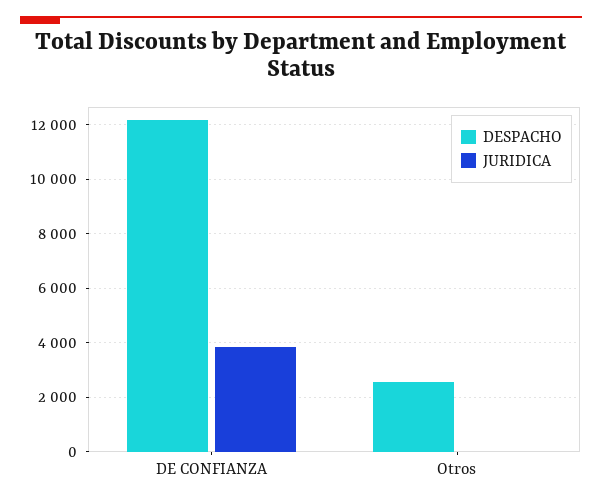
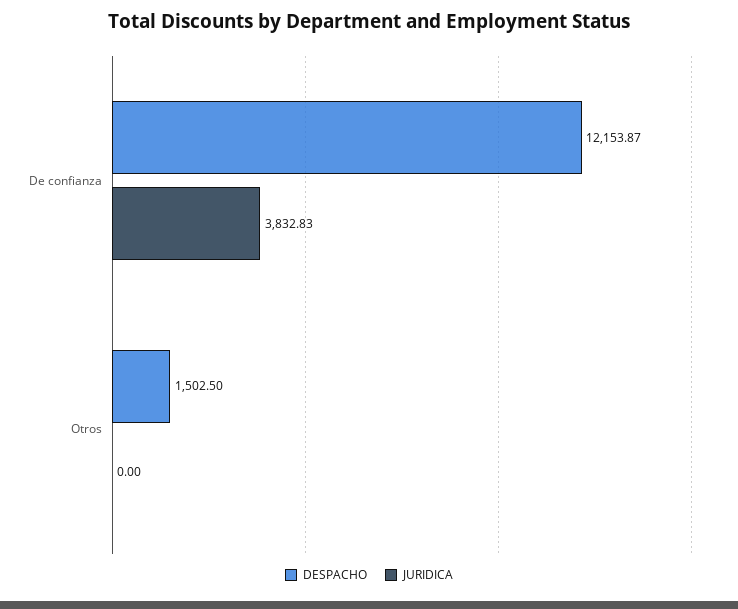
  {
    "DESPACHO": {
      "DE CONFIANZA": 12153.87,
-     "Otros": 2500
+     "Otros": 1502.5
    },
    "JURIDICA": {
      "DE CONFIANZA": 3832.83,
      "Otros": 0
    }
  }

